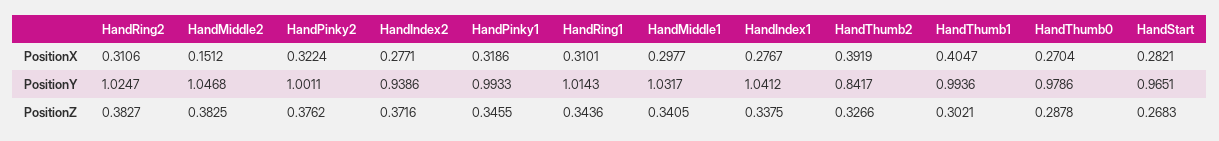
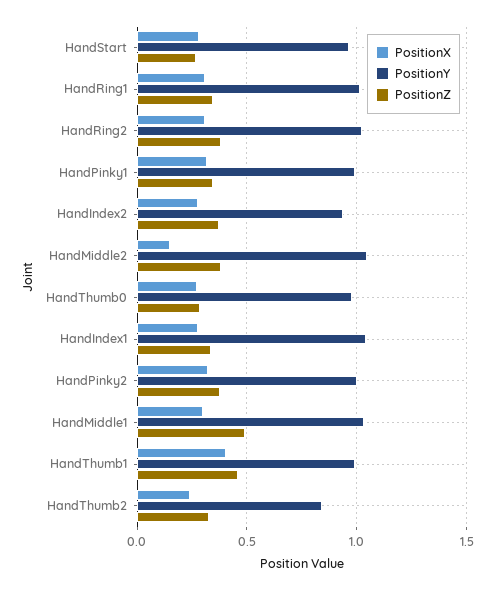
  {
    "PositionX": {
      "HandRing2": 0.3106,
      "HandMiddle2": 0.1512,
      "HandPinky2": 0.3224,
      "HandIndex2": 0.2771,
      "HandPinky1": 0.3186,
      "HandRing1": 0.3101,
      "HandMiddle1": 0.2977,
      "HandIndex1": 0.2767,
-     "HandThumb2": 0.3919,
+     "HandThumb2": 0.25,
      "HandThumb1": 0.4047,
      "HandThumb0": 0.2704,
      "HandStart": 0.2821
    },
    "PositionY": {
      "HandRing2": 1.0247,
      "HandMiddle2": 1.0468,
      "HandPinky2": 1.0011,
      "HandIndex2": 0.9386,
      "HandPinky1": 0.9933,
      "HandRing1": 1.0143,
      "HandMiddle1": 1.0317,
      "HandIndex1": 1.0412,
      "HandThumb2": 0.8417,
      "HandThumb1": 0.9936,
      "HandThumb0": 0.9786,
      "HandStart": 0.9651
    },
    "PositionZ": {
      "HandRing2": 0.3827,
      "HandMiddle2": 0.3825,
      "HandPinky2": 0.3762,
      "HandIndex2": 0.3716,
      "HandPinky1": 0.3455,
      "HandRing1": 0.3436,
-     "HandMiddle1": 0.3405,
+     "HandMiddle1": 0.5,
      "HandIndex1": 0.3375,
      "HandThumb2": 0.3266,
-     "HandThumb1": 0.3021,
+     "HandThumb1": 0.45,
      "HandThumb0": 0.2878,
      "HandStart": 0.2683
    }
  }

